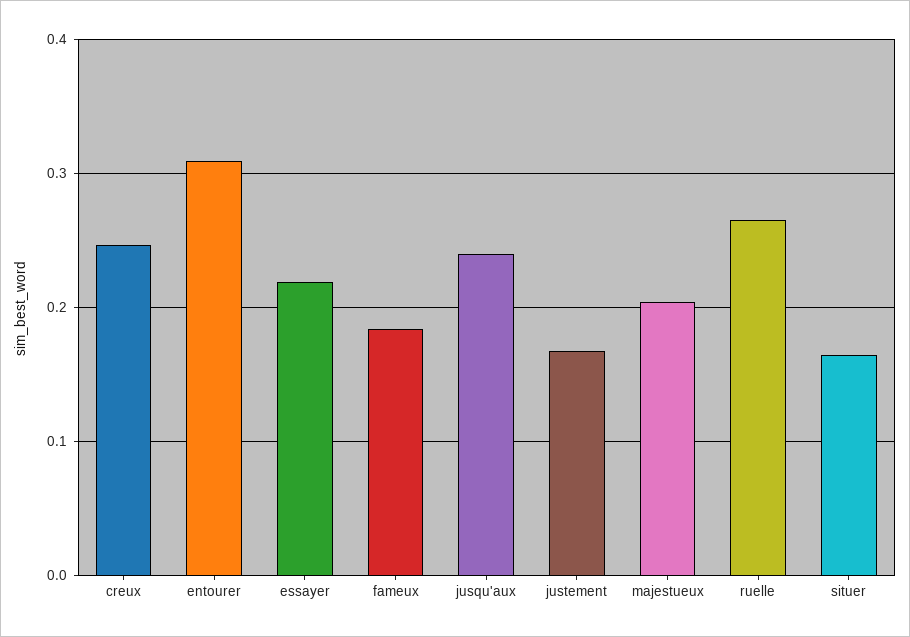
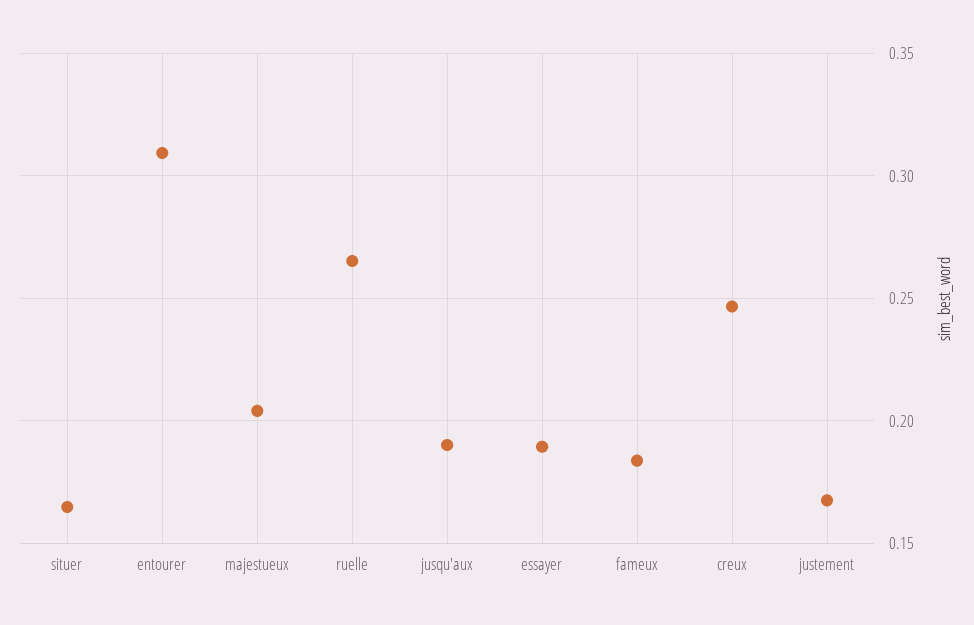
  {
    "creux": 0.245,
    "entourer": 0.31,
-   "essayer": 0.22,
+   "essayer": 0.19,
    "fameux": 0.185,
-   "jusqu'aux": 0.24,
+   "jusqu'aux": 0.19,
    "justement": 0.17,
    "majestueux": 0.205,
    "ruelle": 0.265,
    "situer": 0.165
  }

